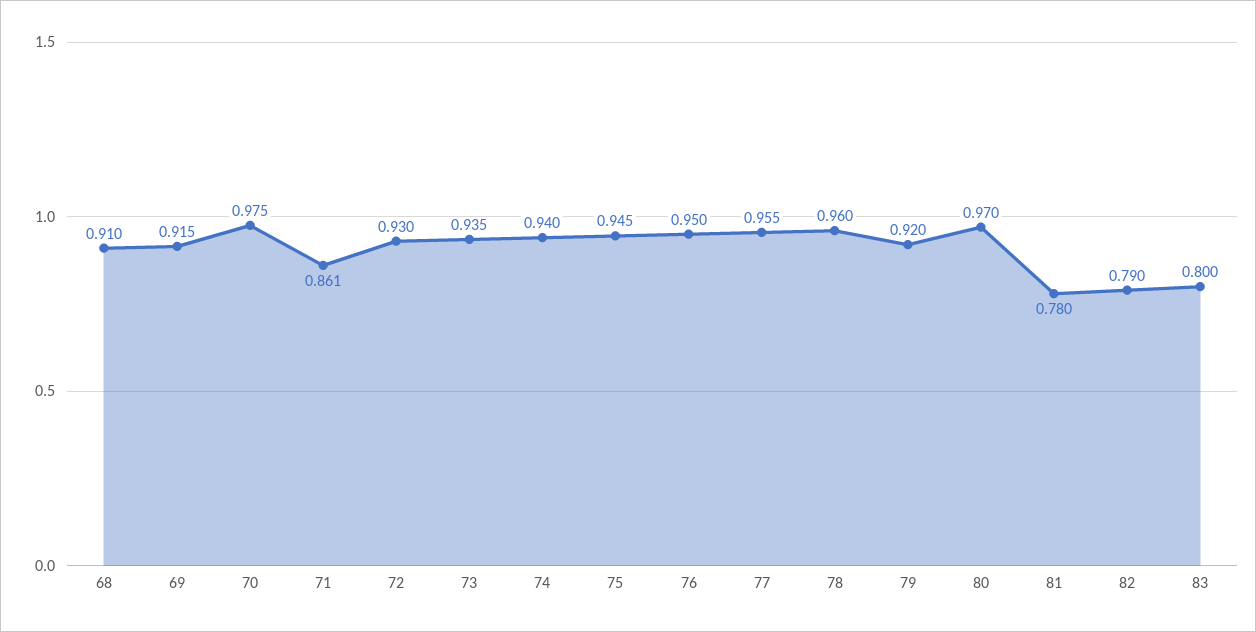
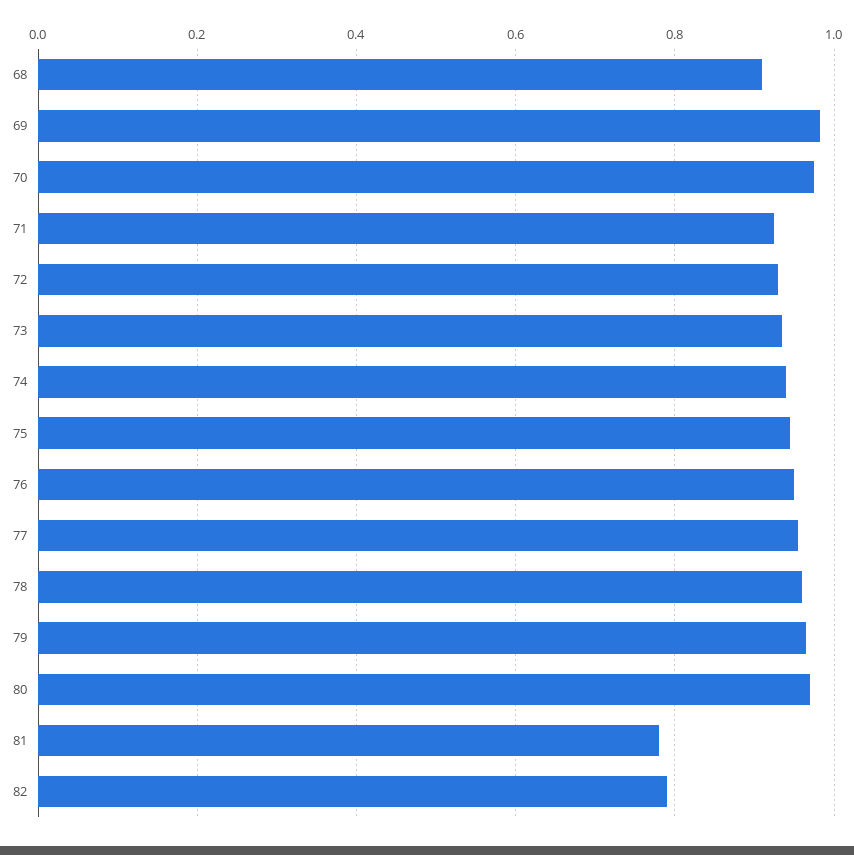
  {
    "68": 0.91,
-   "69": 0.915,
+   "69": 0.98,
    "70": 0.975,
-   "71": 0.861,
+   "71": 0.92,
    "72": 0.93,
    "73": 0.935,
    "74": 0.94,
    "75": 0.945,
    "76": 0.95,
    "77": 0.955,
    "78": 0.96,
-   "79": 0.92,
+   "79": 0.96,
    "80": 0.97,
    "81": 0.78,
-   "82": 0.79,
+   "82": 0.79
-   "83": 0.8
  }

